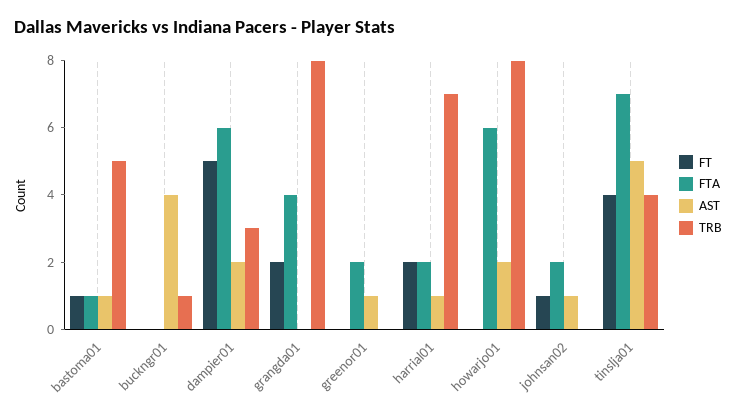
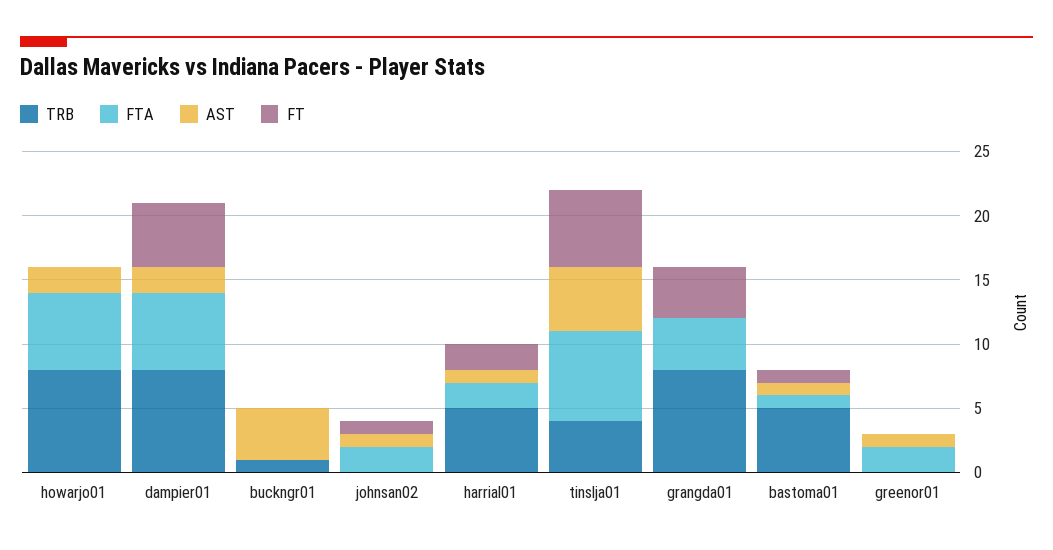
  {
    "FT": {
      "bastoma01": 1,
      "buckngr01": 0,
      "dampier01": 5,
-     "grangda01": 2,
+     "grangda01": 4,
      "greenor01": 0,
      "harrial01": 2,
      "howarjo01": 0,
      "johnsan02": 1,
-     "tinslja01": 4
+     "tinslja01": 6
    },
    "FTA": {
      "bastoma01": 1,
      "buckngr01": 0,
      "dampier01": 6,
      "grangda01": 4,
      "greenor01": 2,
      "harrial01": 2,
      "howarjo01": 6,
      "johnsan02": 2,
      "tinslja01": 7
    },
    "AST": {
      "bastoma01": 1,
      "buckngr01": 4,
      "dampier01": 2,
      "grangda01": 0,
      "greenor01": 1,
      "harrial01": 1,
      "howarjo01": 2,
      "johnsan02": 1,
      "tinslja01": 5
    },
    "TRB": {
      "bastoma01": 5,
      "buckngr01": 1,
-     "dampier01": 3,
+     "dampier01": 8,
      "grangda01": 8,
      "greenor01": 0,
-     "harrial01": 7,
+     "harrial01": 5,
      "howarjo01": 8,
      "johnsan02": 0,
      "tinslja01": 4
    }
  }

